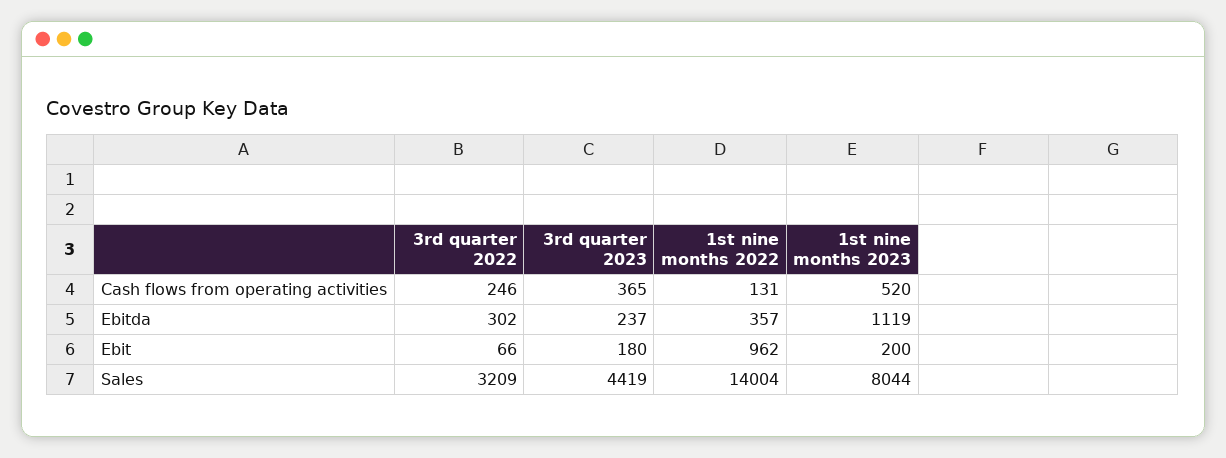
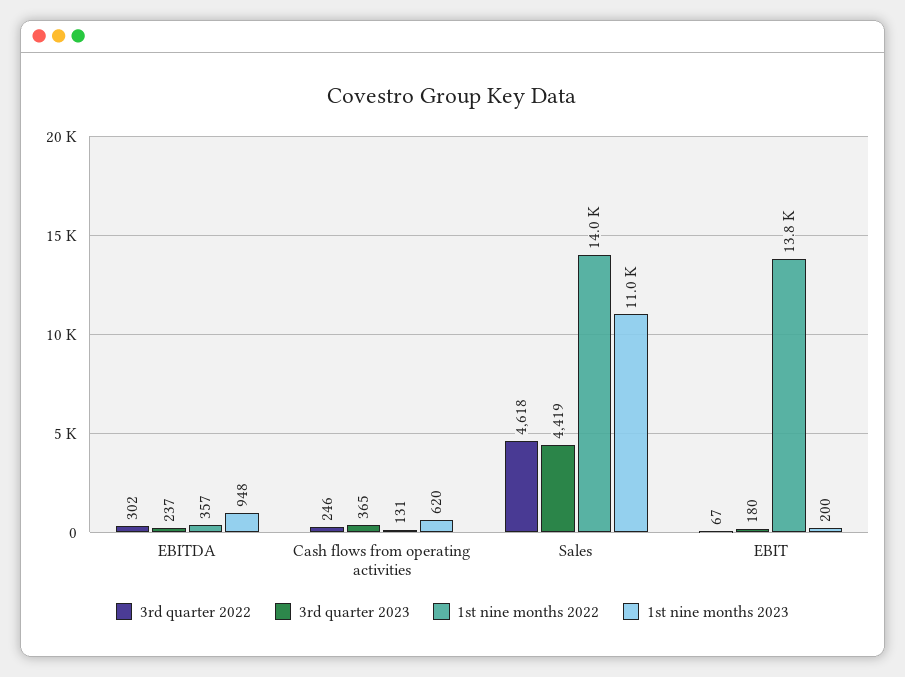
  {
    "3rd quarter 2022": {
      "Cash flows from operating activities": 246,
      "Ebitda": 302,
-     "Ebit": 66,
+     "Ebit": 67,
-     "Sales": 3209
+     "Sales": 4618
    },
    "3rd quarter 2023": {
      "Cash flows from operating activities": 365,
      "Ebitda": 237,
      "Ebit": 180,
      "Sales": 4419
    },
    "1st nine months 2022": {
      "Cash flows from operating activities": 131,
      "Ebitda": 357,
-     "Ebit": 962,
+     "Ebit": 13800,
      "Sales": 14004
    },
    "1st nine months 2023": {
-     "Cash flows from operating activities": 520,
+     "Cash flows from operating activities": 620,
-     "Ebitda": 1119,
+     "Ebitda": 948,
      "Ebit": 200,
-     "Sales": 8044
+     "Sales": 11000
    }
  }

